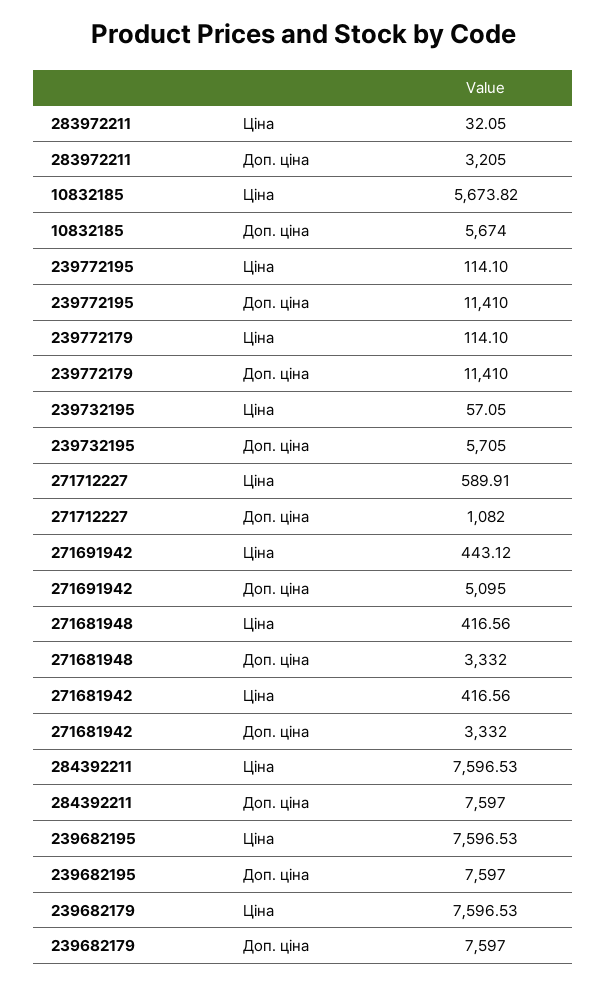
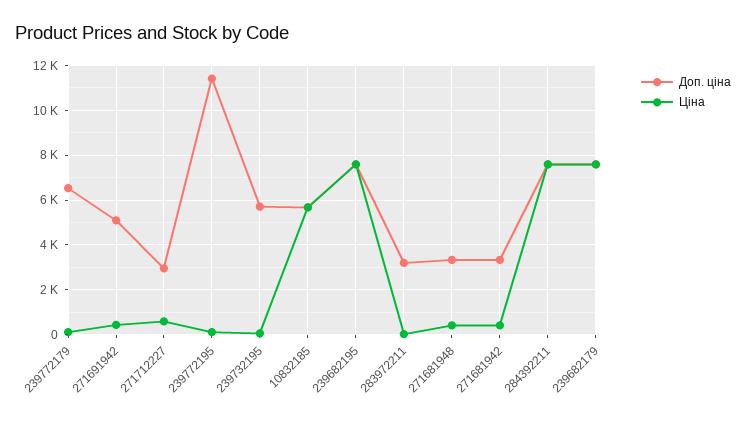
  {
    "Ціна": {
      "283972211": 32.05,
      "10832185": 5673.82,
      "239772195": 114.1,
      "239772179": 114.1,
      "239732195": 57.05,
      "271712227": 589.91,
      "271691942": 443.12,
      "271681948": 416.56,
      "271681942": 416.56,
      "284392211": 7596.53,
      "239682195": 7596.53,
      "239682179": 7596.53
    },
    "Доп. ціна": {
      "283972211": 3205,
      "10832185": 5674,
      "239772195": 11410,
-     "239772179": 11410,
+     "239772179": 6500,
      "239732195": 5705,
-     "271712227": 1082,
+     "271712227": 3000,
      "271691942": 5095,
      "271681948": 3332,
      "271681942": 3332,
      "284392211": 7597,
      "239682195": 7597,
      "239682179": 7597
    }
  }

